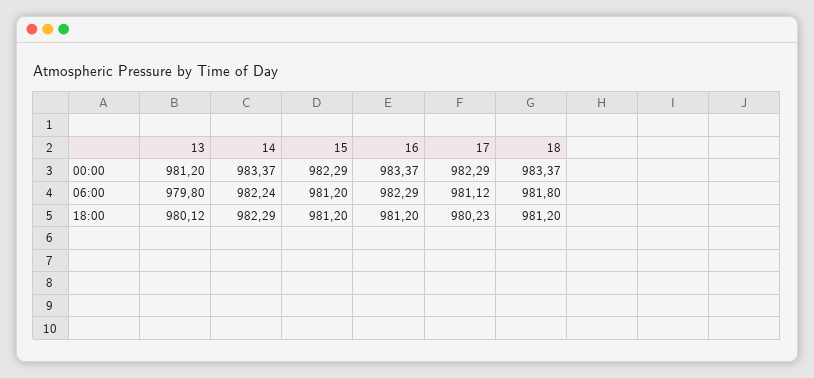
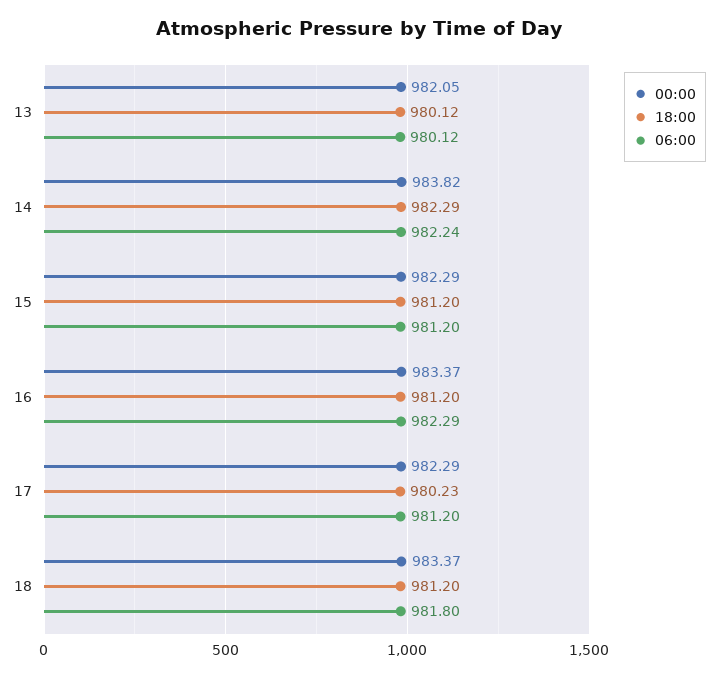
  {
    "00:00": {
-     "13": 981.2,
+     "13": 982.05,
-     "14": 983.37,
+     "14": 983.82,
      "15": 982.29,
      "16": 983.37,
      "17": 982.29,
      "18": 983.37
    },
    "06:00": {
-     "13": 979.8,
+     "13": 980.12,
      "14": 982.24,
      "15": 981.2,
      "16": 982.29,
-     "17": 981.12,
+     "17": 981.2,
      "18": 981.8
    },
    "18:00": {
      "13": 980.12,
      "14": 982.29,
      "15": 981.2,
      "16": 981.2,
      "17": 980.23,
      "18": 981.2
    }
  }

